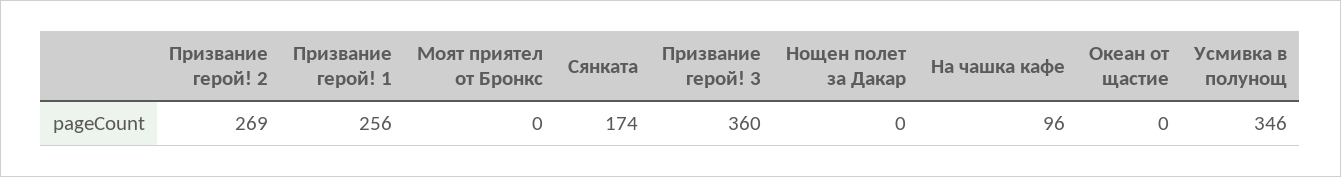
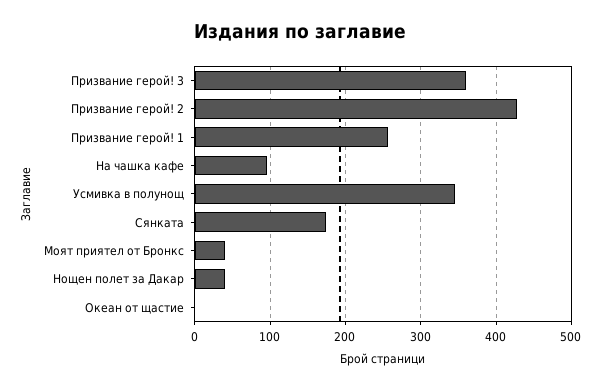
  {
-   "Призвание герой! 2": 269,
+   "Призвание герой! 2": 430,
    "Призвание герой! 1": 256,
-   "Моят приятел от Бронкс": 0,
+   "Моят приятел от Бронкс": 40,
    "Сянката": 174,
    "Призвание герой! 3": 360,
-   "Нощен полет за Дакар": 0,
+   "Нощен полет за Дакар": 40,
    "На чашка кафе": 96,
    "Океан от щастие": 0,
    "Усмивка в полунощ": 346
  }

